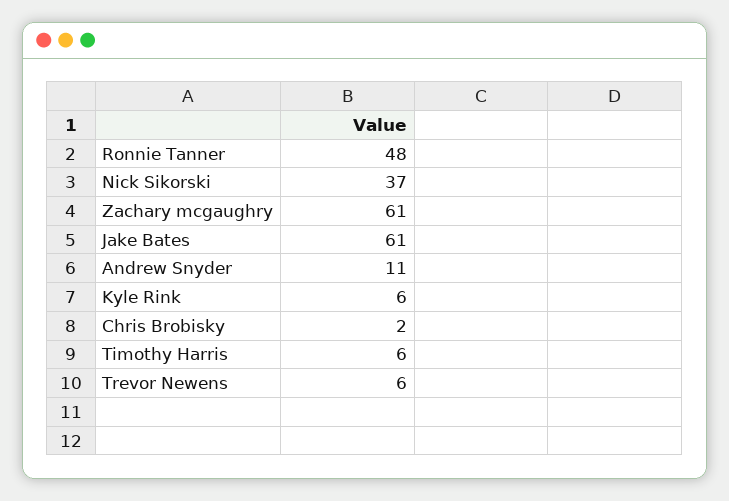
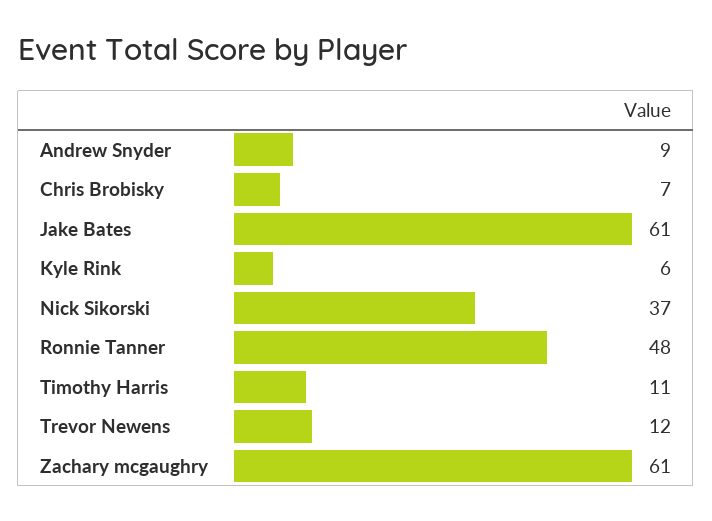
  {
    "Ronnie Tanner": 48,
    "Nick Sikorski": 37,
    "Zachary mcgaughry": 61,
    "Jake Bates": 61,
-   "Andrew Snyder": 11,
+   "Andrew Snyder": 9,
    "Kyle Rink": 6,
-   "Chris Brobisky": 2,
+   "Chris Brobisky": 7,
-   "Timothy Harris": 6,
+   "Timothy Harris": 11,
-   "Trevor Newens": 6
+   "Trevor Newens": 12
  }

